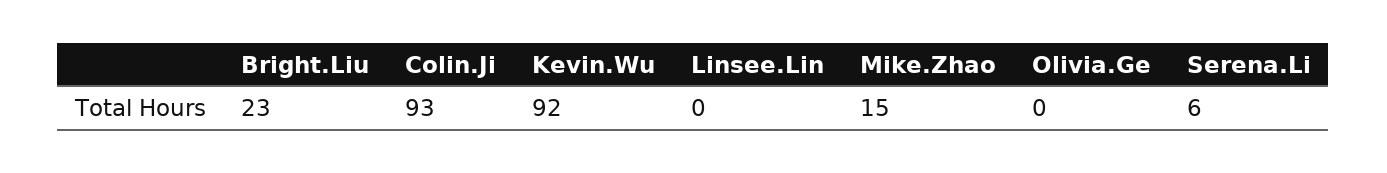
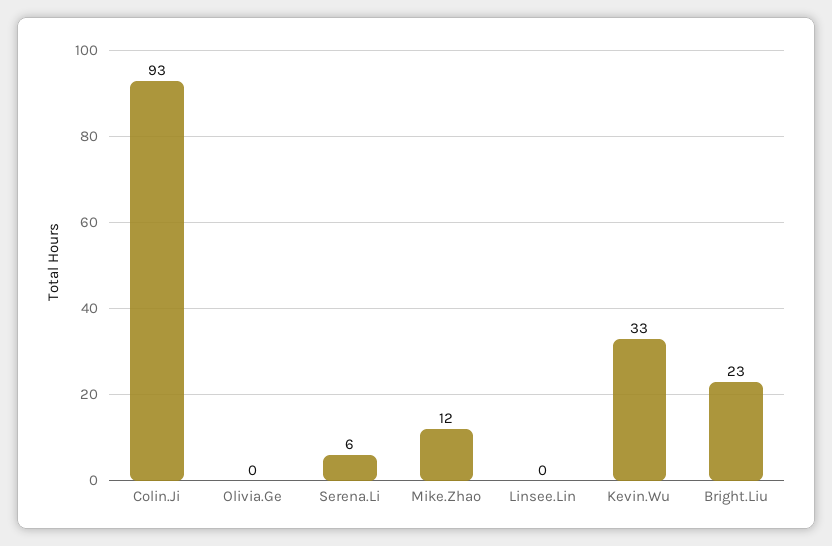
  {
    "Bright.Liu": 23,
    "Colin.Ji": 93,
-   "Kevin.Wu": 92,
+   "Kevin.Wu": 33,
    "Linsee.Lin": 0,
-   "Mike.Zhao": 15,
+   "Mike.Zhao": 12,
    "Olivia.Ge": 0,
    "Serena.Li": 6
  }

